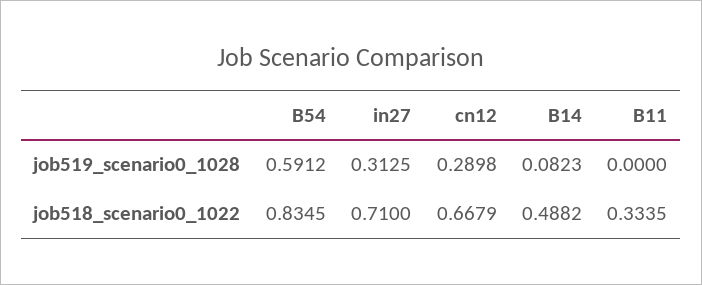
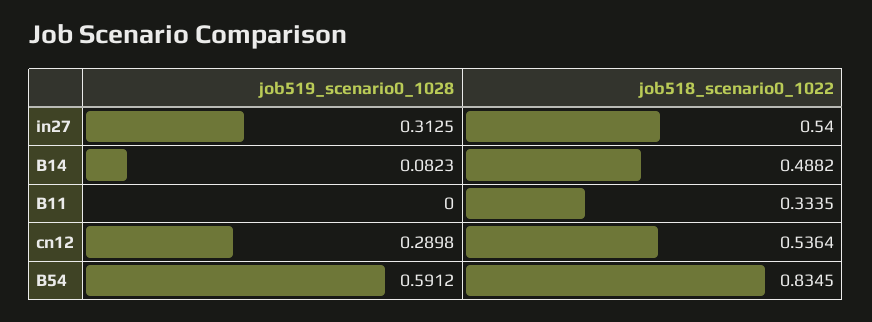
  {
    "B54": {
      "job519_scenario0_1028": 0.5912,
      "job518_scenario0_1022": 0.8345
    },
    "in27": {
      "job519_scenario0_1028": 0.3125,
-     "job518_scenario0_1022": 0.71
+     "job518_scenario0_1022": 0.54
    },
    "cn12": {
      "job519_scenario0_1028": 0.2898,
-     "job518_scenario0_1022": 0.6679
+     "job518_scenario0_1022": 0.5364
    },
    "B14": {
      "job519_scenario0_1028": 0.0823,
      "job518_scenario0_1022": 0.4882
    },
    "B11": {
      "job519_scenario0_1028": 0,
      "job518_scenario0_1022": 0.3335
    }
  }

